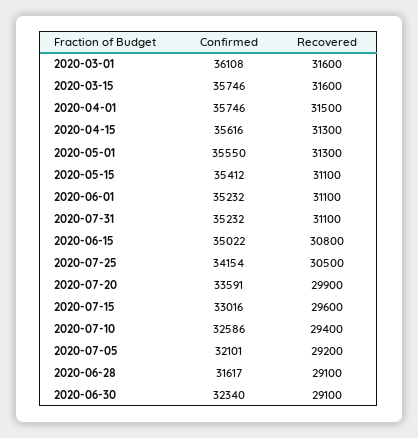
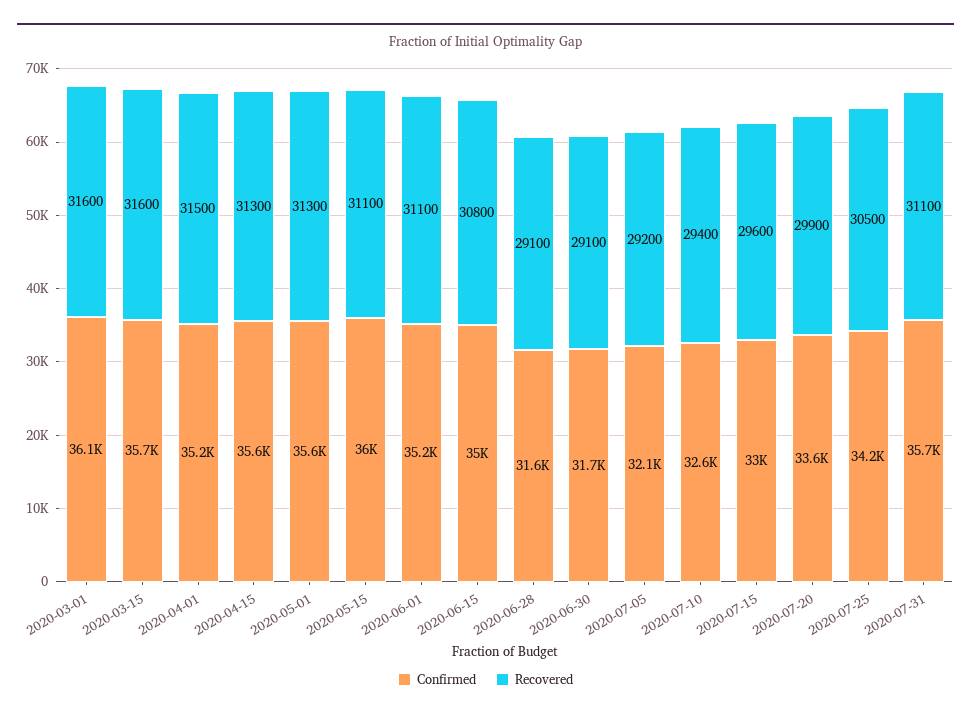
  {
    "Confirmed": {
      "2020-03-01": 36108,
      "2020-03-15": 35746,
-     "2020-04-01": 35746,
+     "2020-04-01": 35200,
      "2020-04-15": 35616,
      "2020-05-01": 35550,
-     "2020-05-15": 35412,
+     "2020-05-15": 36000,
      "2020-06-01": 35232,
-     "2020-07-31": 35232,
+     "2020-07-31": 35700,
      "2020-06-15": 35022,
      "2020-07-25": 34154,
      "2020-07-20": 33591,
      "2020-07-15": 33016,
      "2020-07-10": 32586,
      "2020-07-05": 32101,
      "2020-06-28": 31617,
-     "2020-06-30": 32340
+     "2020-06-30": 31700
    },
    "Recovered": {
      "2020-03-01": 31600,
      "2020-03-15": 31600,
      "2020-04-01": 31500,
      "2020-04-15": 31300,
      "2020-05-01": 31300,
      "2020-05-15": 31100,
      "2020-06-01": 31100,
      "2020-07-31": 31100,
      "2020-06-15": 30800,
      "2020-07-25": 30500,
      "2020-07-20": 29900,
      "2020-07-15": 29600,
      "2020-07-10": 29400,
      "2020-07-05": 29200,
      "2020-06-28": 29100,
      "2020-06-30": 29100
    }
  }

